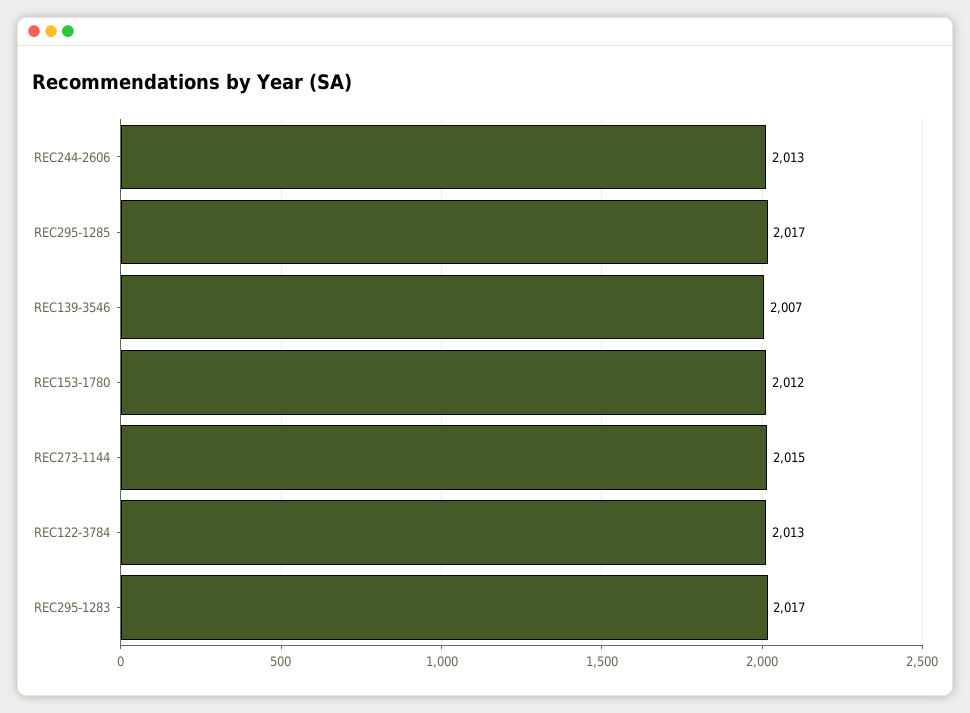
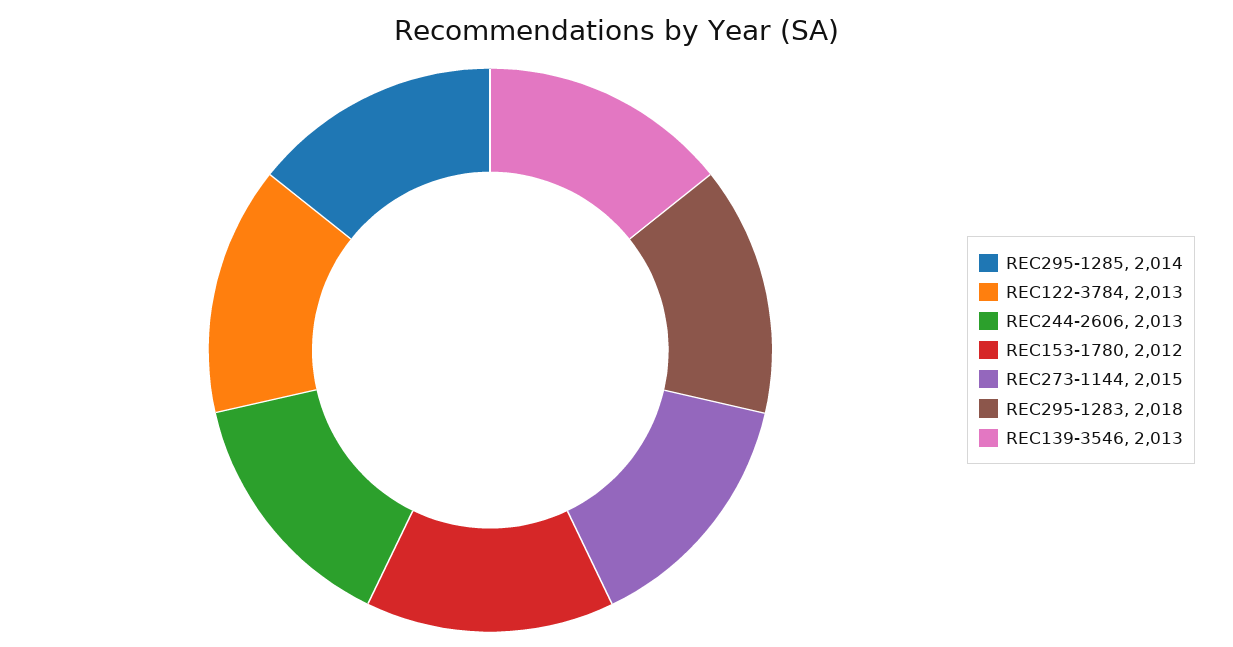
  {
    "REC244-2606": 2013,
-   "REC295-1285": 2017,
+   "REC295-1285": 2014,
-   "REC139-3546": 2007,
+   "REC139-3546": 2013,
    "REC153-1780": 2012,
    "REC273-1144": 2015,
    "REC122-3784": 2013,
-   "REC295-1283": 2017
+   "REC295-1283": 2018
  }

